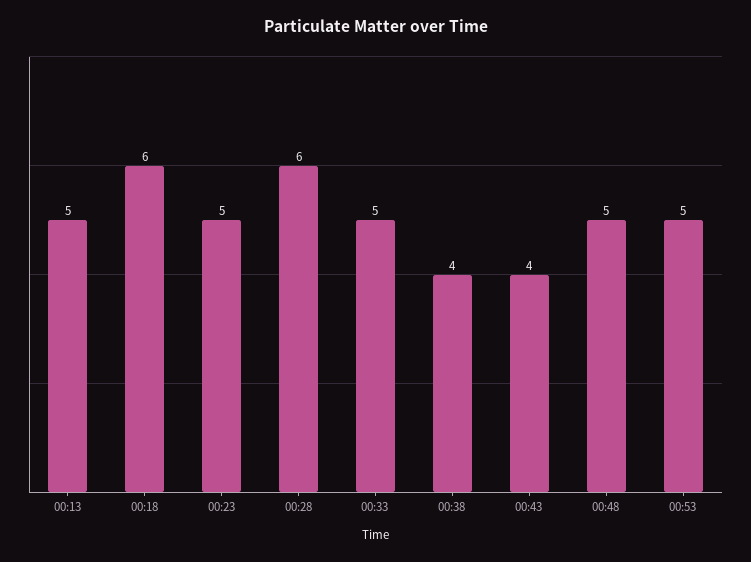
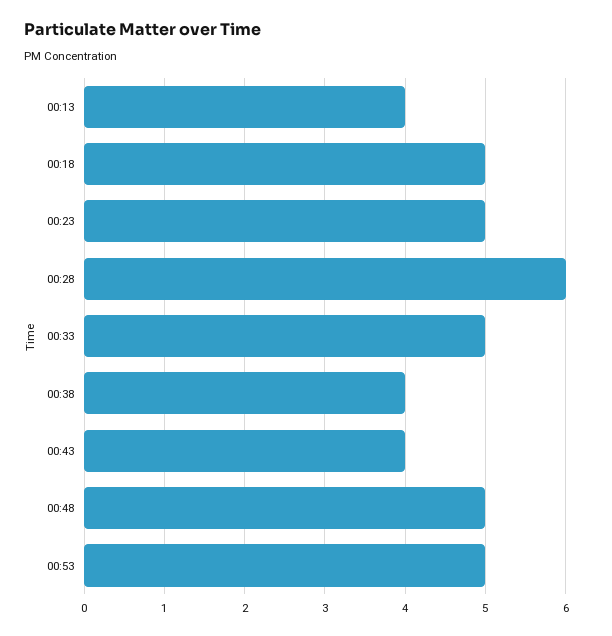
  {
-   "00:13": 5,
+   "00:13": 4,
-   "00:18": 6,
+   "00:18": 5,
    "00:23": 5,
    "00:28": 6,
    "00:33": 5,
    "00:38": 4,
    "00:43": 4,
    "00:48": 5,
    "00:53": 5
  }

